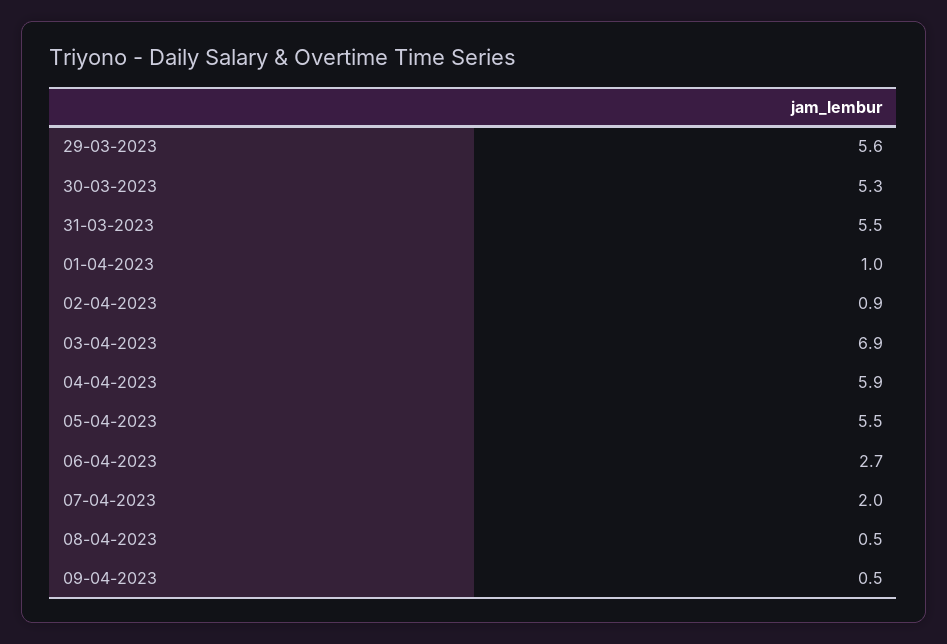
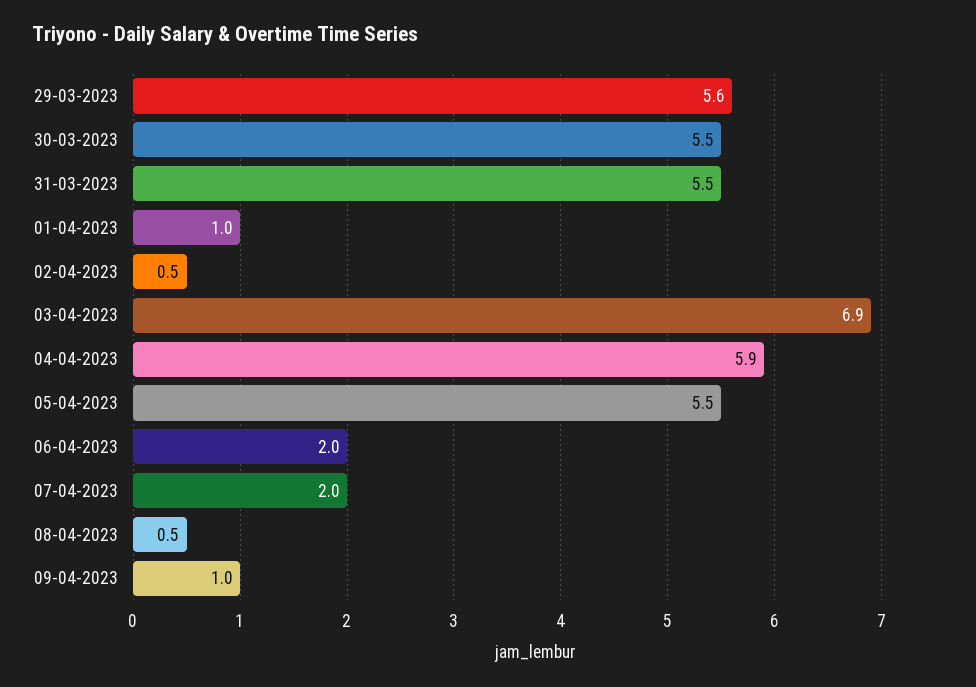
  {
    "29-03-2023": 5.6,
-   "30-03-2023": 5.3,
+   "30-03-2023": 5.5,
    "31-03-2023": 5.5,
    "01-04-2023": 1,
-   "02-04-2023": 0.9,
+   "02-04-2023": 0.5,
    "03-04-2023": 6.9,
    "04-04-2023": 5.9,
    "05-04-2023": 5.5,
-   "06-04-2023": 2.7,
+   "06-04-2023": 2,
    "07-04-2023": 2,
    "08-04-2023": 0.5,
-   "09-04-2023": 0.5
+   "09-04-2023": 1
  }

